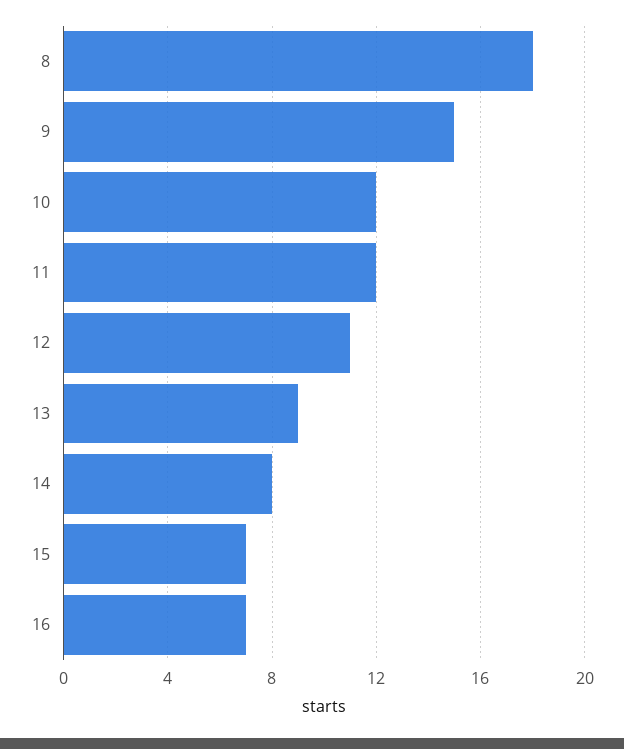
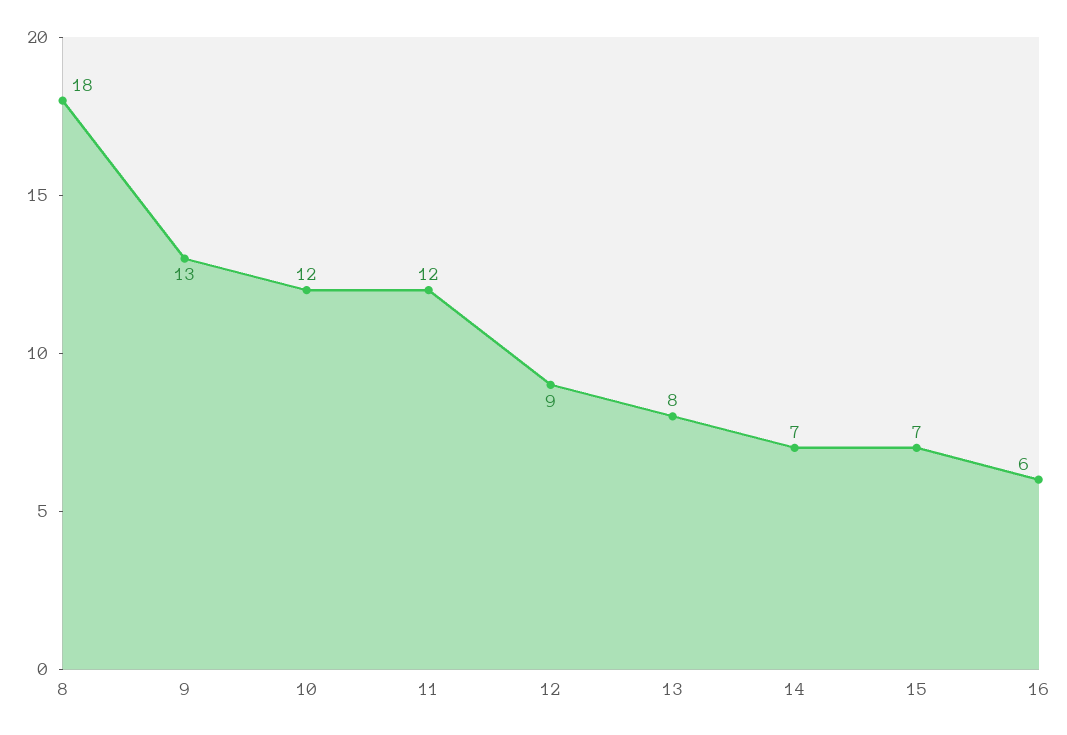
  {
    "8": 18,
-   "9": 15,
+   "9": 13,
    "10": 12,
    "11": 12,
-   "12": 11,
+   "12": 9,
-   "13": 9,
+   "13": 8,
-   "14": 8,
+   "14": 7,
    "15": 7,
-   "16": 7
+   "16": 6
  }

